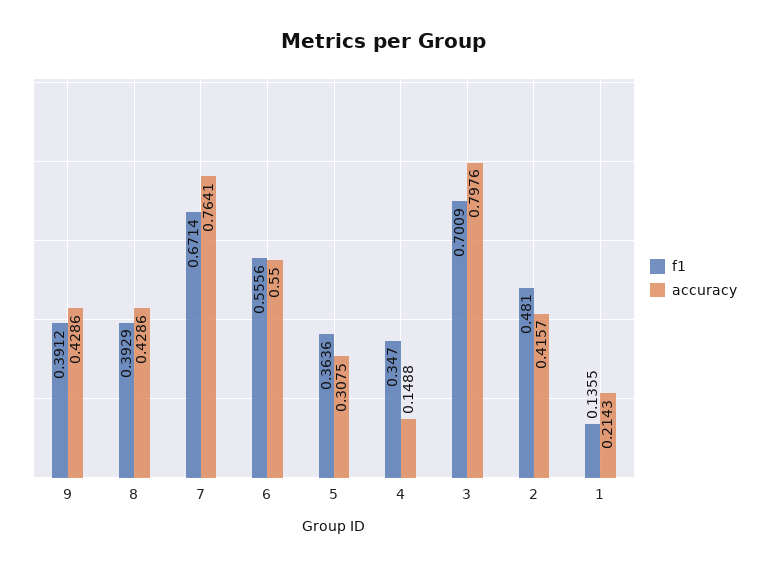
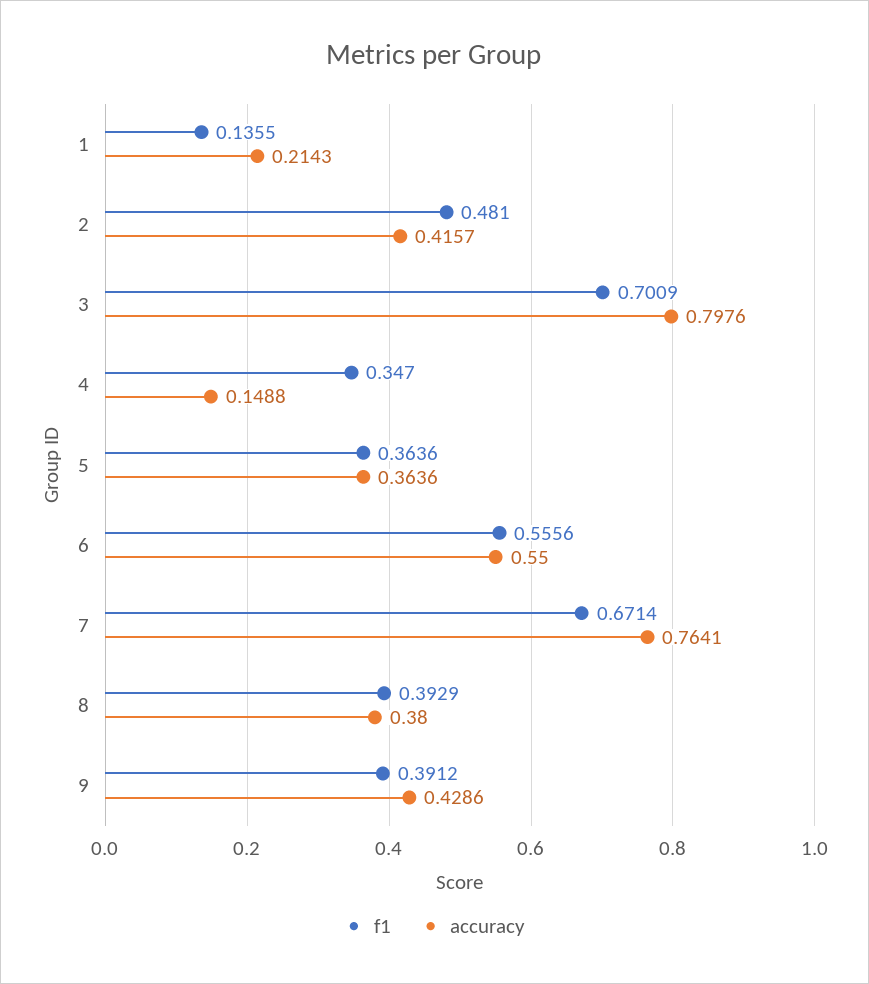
  {
    "f1": {
      "9": 0.3912,
      "8": 0.3929,
      "7": 0.6714,
      "6": 0.5556,
      "5": 0.3636,
      "4": 0.347,
      "3": 0.7009,
      "2": 0.481,
      "1": 0.1355
    },
    "accuracy": {
      "9": 0.4286,
-     "8": 0.4286,
+     "8": 0.38,
      "7": 0.7641,
      "6": 0.55,
-     "5": 0.3075,
+     "5": 0.3636,
      "4": 0.1488,
      "3": 0.7976,
      "2": 0.4157,
      "1": 0.2143
    }
  }

